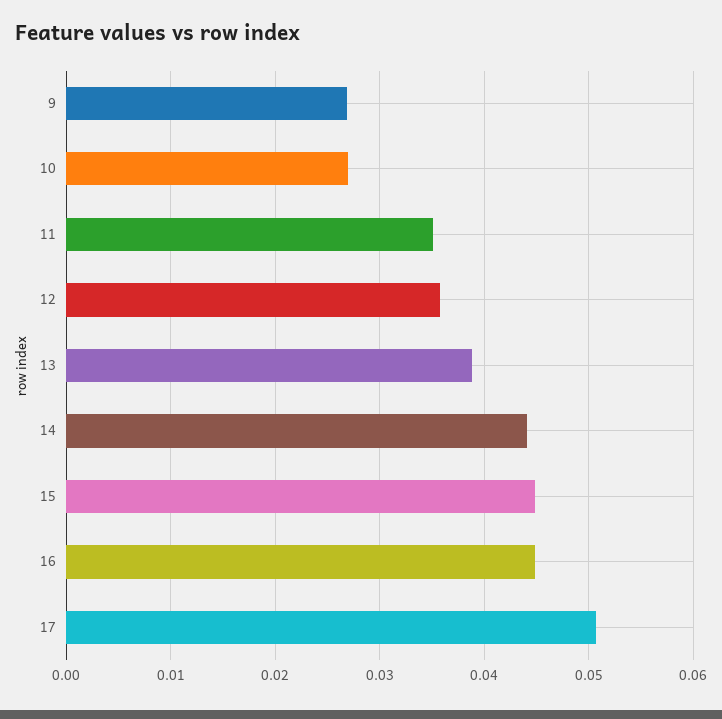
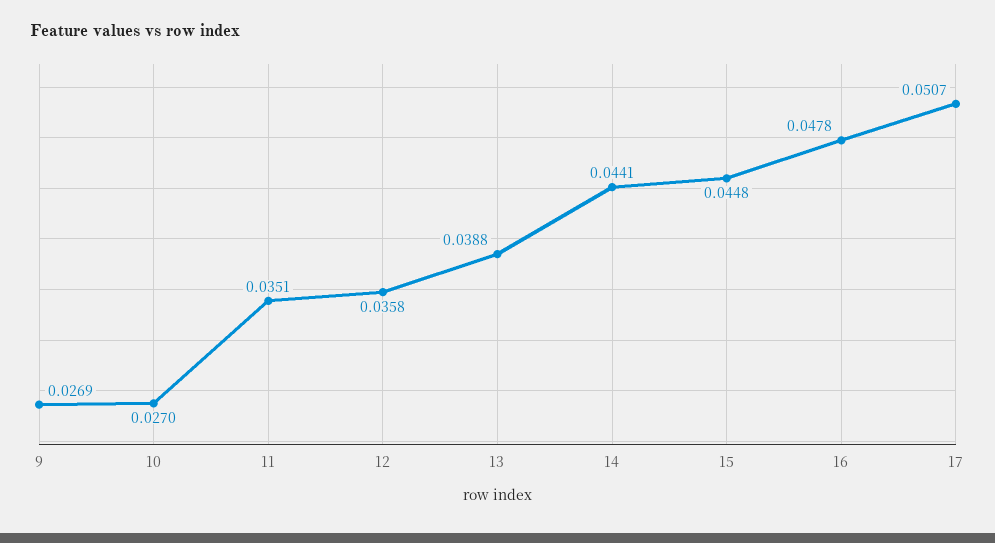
  {
    "9": 0.0269,
    "10": 0.027,
    "11": 0.0351,
    "12": 0.0358,
    "13": 0.0388,
    "14": 0.0441,
    "15": 0.0448,
-   "16": 0.045,
+   "16": 0.0478,
    "17": 0.0507
  }

